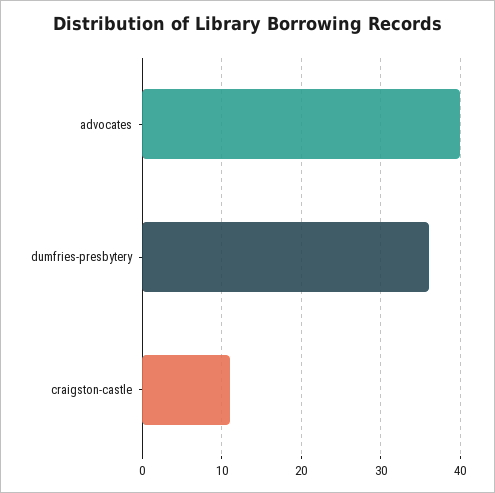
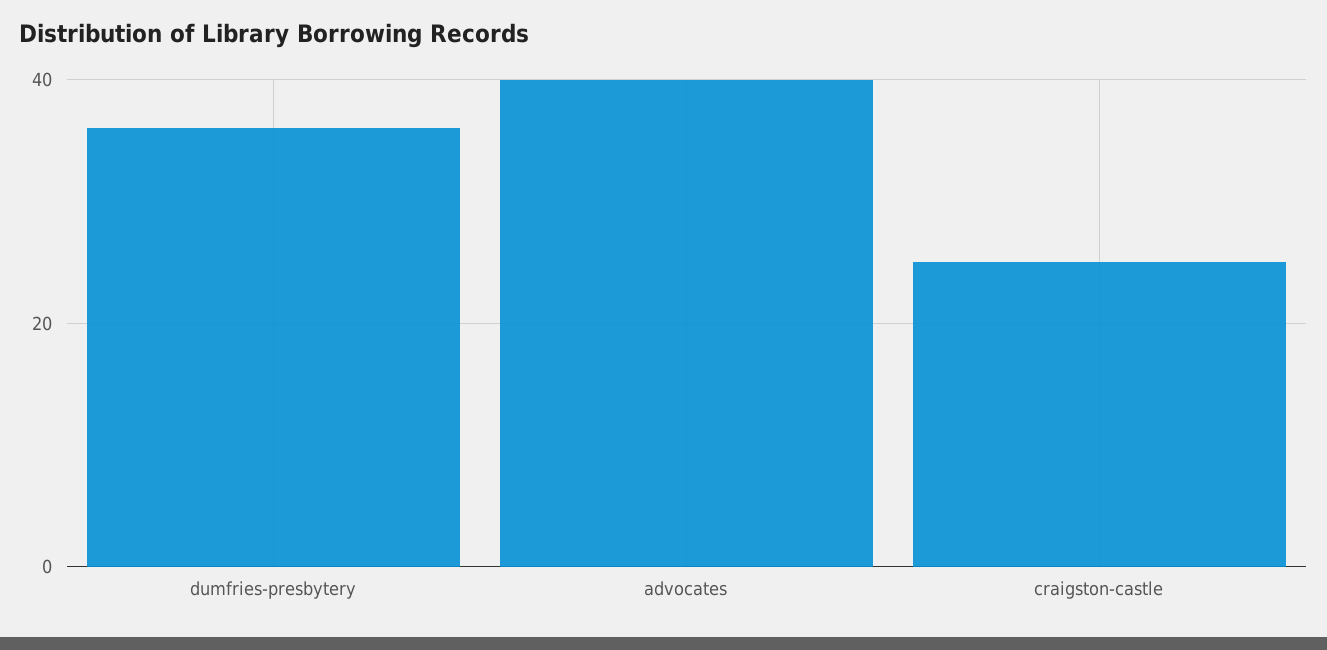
  {
    "advocates": 40,
    "dumfries-presbytery": 36,
-   "craigston-castle": 11
+   "craigston-castle": 25
  }

